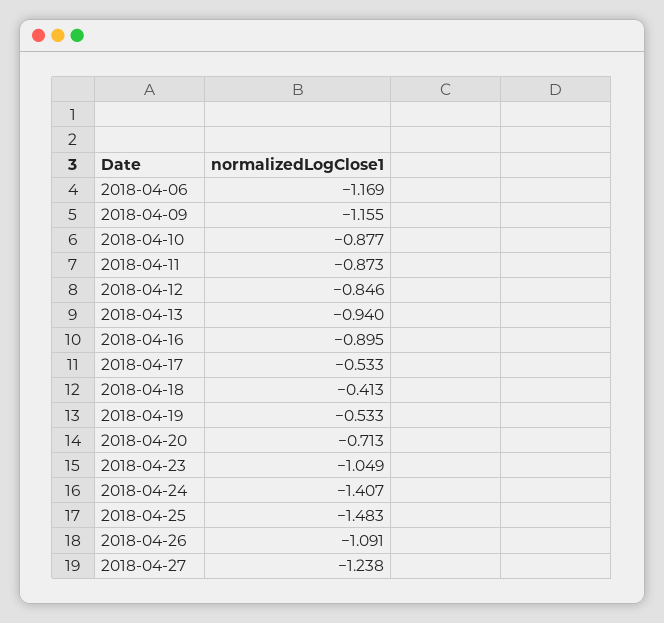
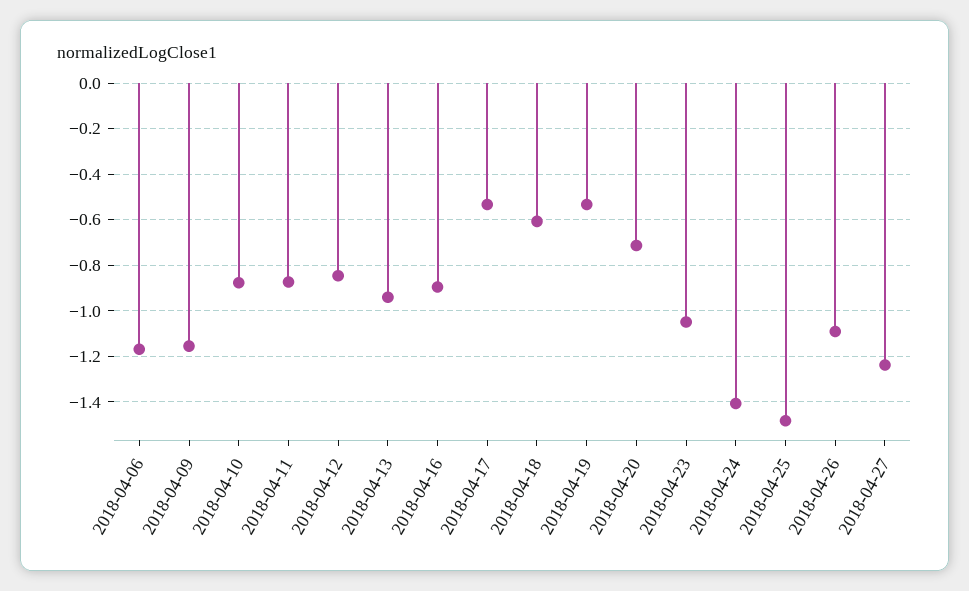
  {
    "2018-04-06": -1.169,
    "2018-04-09": -1.155,
    "2018-04-10": -0.877,
    "2018-04-11": -0.873,
    "2018-04-12": -0.846,
    "2018-04-13": -0.94,
    "2018-04-16": -0.895,
    "2018-04-17": -0.533,
-   "2018-04-18": -0.413,
+   "2018-04-18": -0.6,
    "2018-04-19": -0.533,
    "2018-04-20": -0.713,
    "2018-04-23": -1.049,
    "2018-04-24": -1.407,
    "2018-04-25": -1.483,
    "2018-04-26": -1.091,
    "2018-04-27": -1.238
  }

